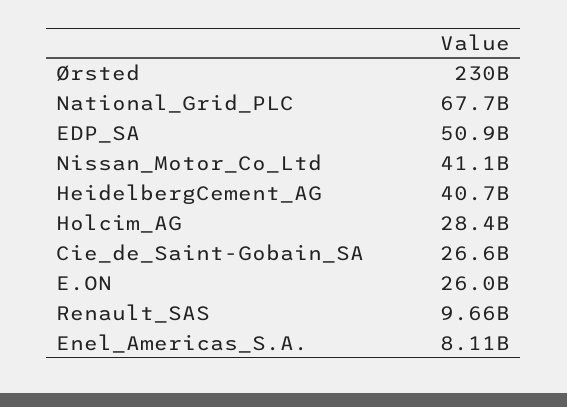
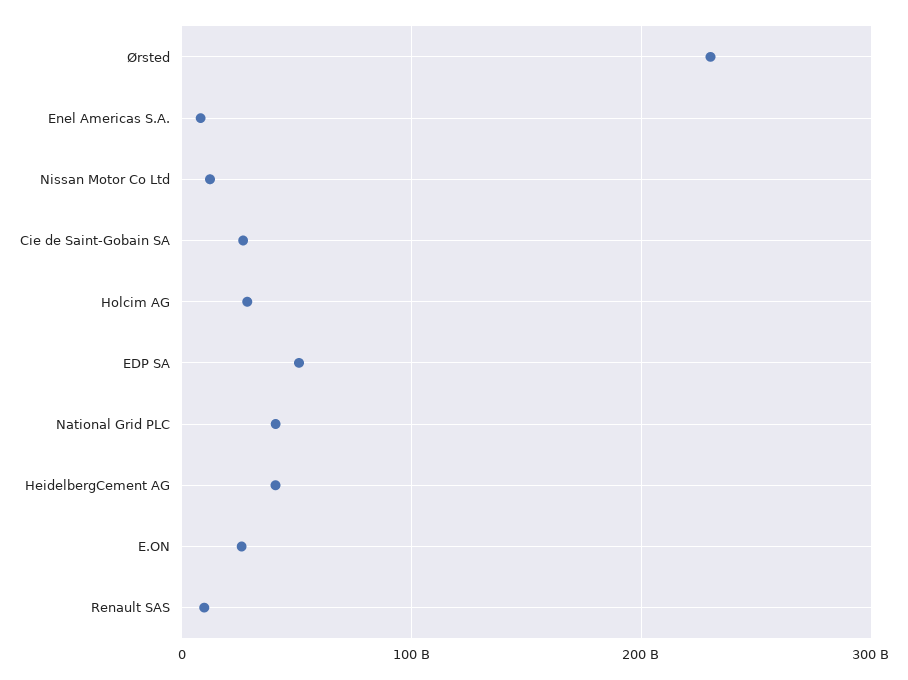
  {
    "Ørsted": 230000000000,
-   "National_Grid_PLC": 67700000000,
+   "National_Grid_PLC": 40000000000,
    "EDP_SA": 50900000000,
-   "Nissan_Motor_Co_Ltd": 41100000000,
+   "Nissan_Motor_Co_Ltd": 10000000000,
    "HeidelbergCement_AG": 40700000000,
    "Holcim_AG": 28400000000,
    "Cie_de_Saint-Gobain_SA": 26600000000,
    "E.ON": 26000000000,
    "Renault_SAS": 9660000000,
    "Enel_Americas_S.A.": 8110000000
  }

